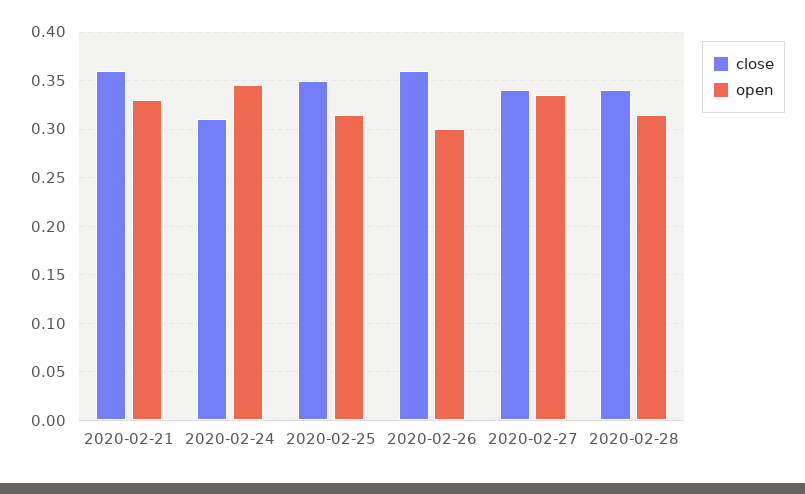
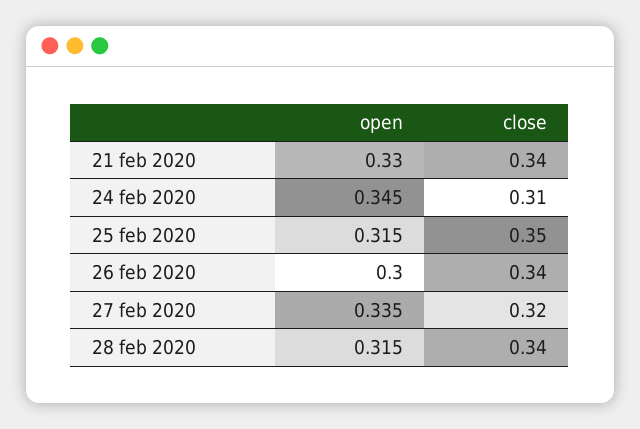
  {
    "close": {
-     "2020-02-21": 0.36,
+     "2020-02-21": 0.34,
      "2020-02-24": 0.31,
      "2020-02-25": 0.35,
-     "2020-02-26": 0.36,
+     "2020-02-26": 0.34,
-     "2020-02-27": 0.34,
+     "2020-02-27": 0.32,
      "2020-02-28": 0.34
    },
    "open": {
      "2020-02-21": 0.33,
      "2020-02-24": 0.345,
      "2020-02-25": 0.315,
      "2020-02-26": 0.3,
      "2020-02-27": 0.335,
      "2020-02-28": 0.315
    }
  }

